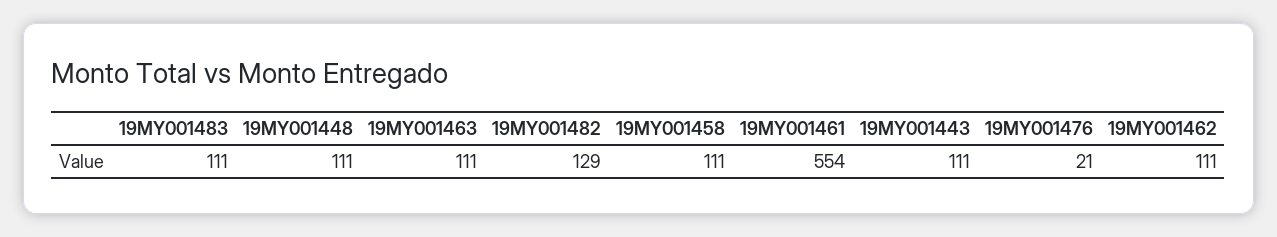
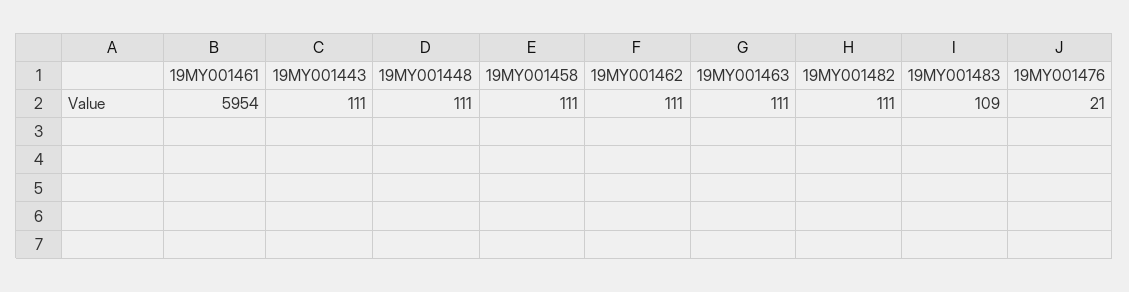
  {
-   "19MY001483": 111,
+   "19MY001483": 109,
    "19MY001448": 111,
    "19MY001463": 111,
-   "19MY001482": 129,
+   "19MY001482": 111,
    "19MY001458": 111,
-   "19MY001461": 554,
+   "19MY001461": 5954,
    "19MY001443": 111,
    "19MY001476": 21,
    "19MY001462": 111
  }

